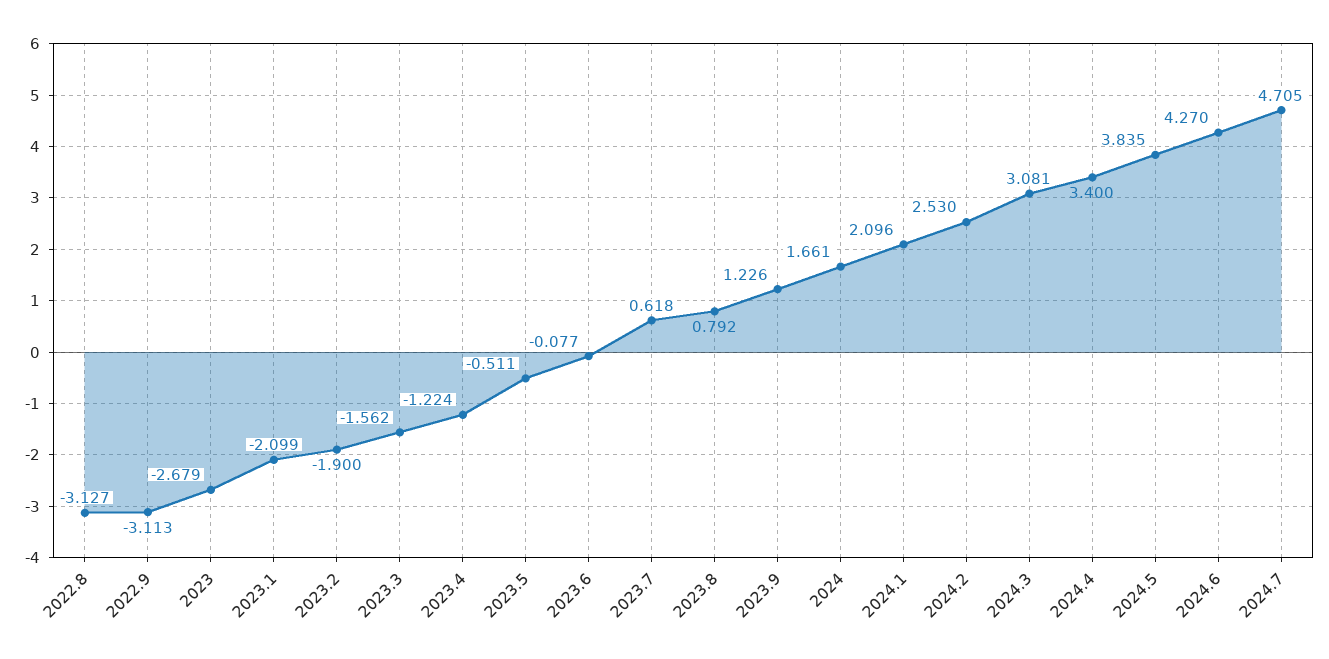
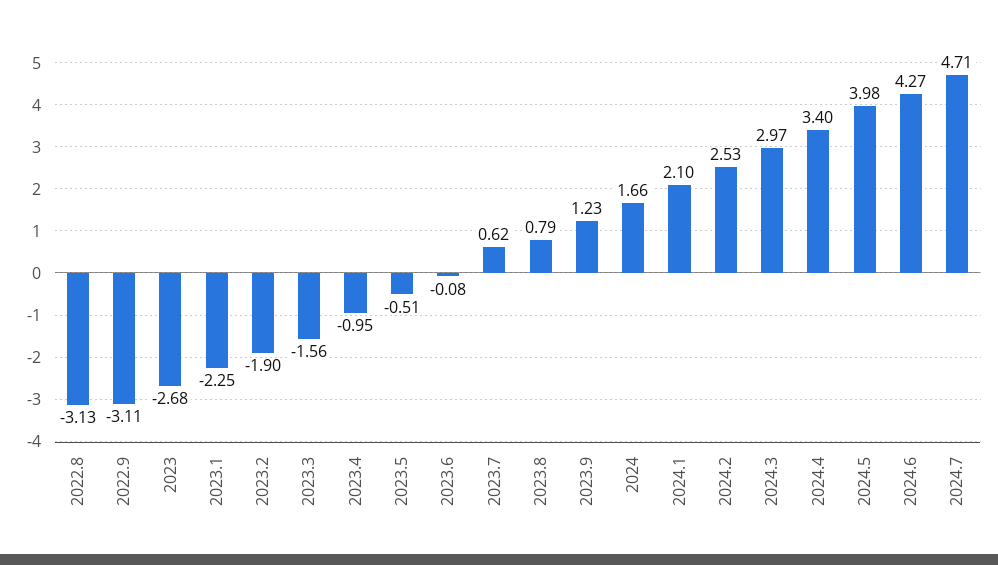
  {
    "2022.8": -3.127,
    "2022.9": -3.113,
    "2023": -2.679,
-   "2023.1": -2.099,
+   "2023.1": -2.25,
    "2023.2": -1.9,
    "2023.3": -1.562,
-   "2023.4": -1.224,
+   "2023.4": -0.95,
    "2023.5": -0.511,
    "2023.6": -0.077,
    "2023.7": 0.618,
    "2023.8": 0.792,
    "2023.9": 1.226,
    "2024": 1.661,
    "2024.1": 2.096,
    "2024.2": 2.53,
-   "2024.3": 3.081,
+   "2024.3": 2.97,
    "2024.4": 3.4,
-   "2024.5": 3.835,
+   "2024.5": 3.98,
    "2024.6": 4.27,
    "2024.7": 4.705
  }

